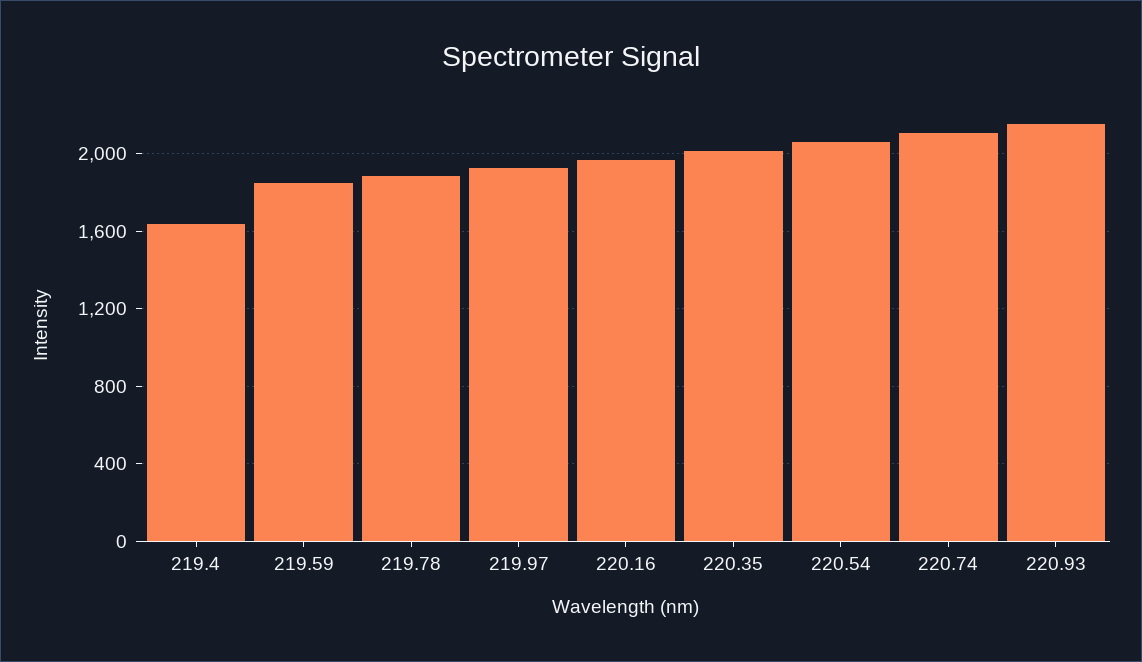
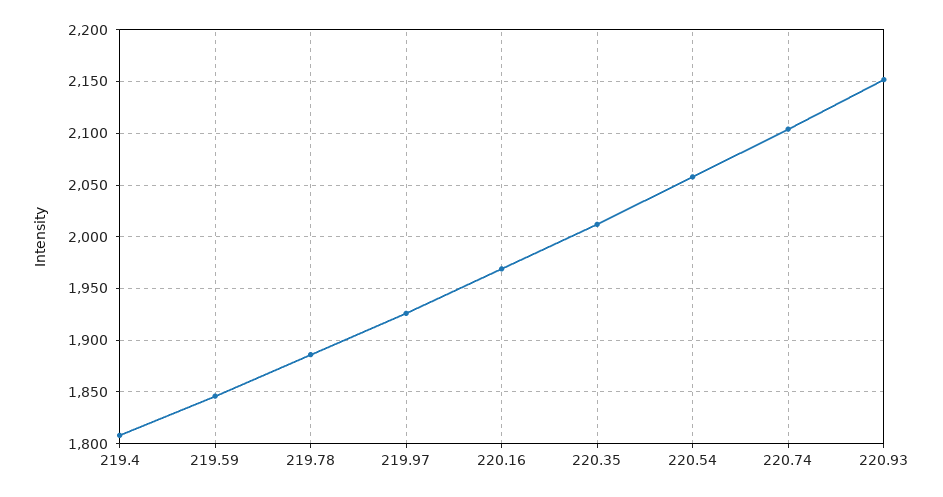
  {
-   "219.4": 1650,
+   "219.4": 1810,
    "219.59": 1850,
    "219.78": 1890,
    "219.97": 1930,
    "220.16": 1970,
    "220.35": 2010,
    "220.54": 2060,
    "220.74": 2100,
    "220.93": 2150
  }

